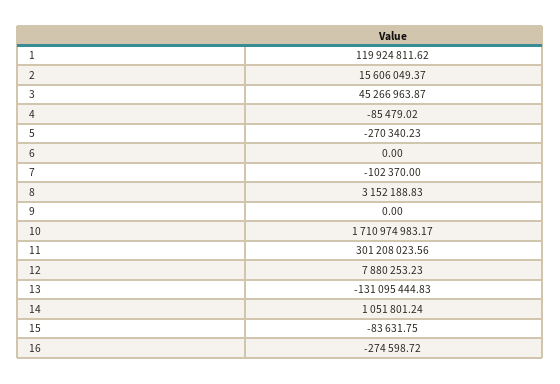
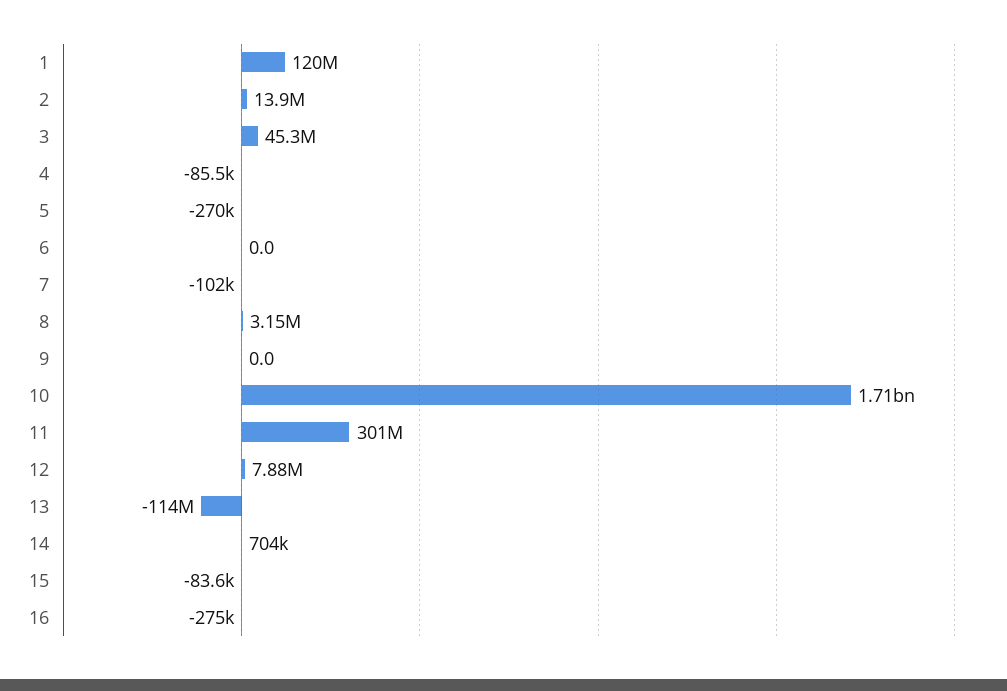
  {
    "1": 119924811.62,
-   "2": 15606049.37,
+   "2": 13900000,
    "3": 45266963.87,
    "4": -85479.02,
    "5": -270340.23,
    "6": 0,
    "7": -102370,
    "8": 3152188.83,
    "9": 0,
    "10": 1710974983.17,
    "11": 301208023.56,
    "12": 7880253.23,
-   "13": -131095444.83,
+   "13": -114000000,
-   "14": 1051801.24,
+   "14": 704000,
    "15": -83631.75,
    "16": -274598.72
  }

